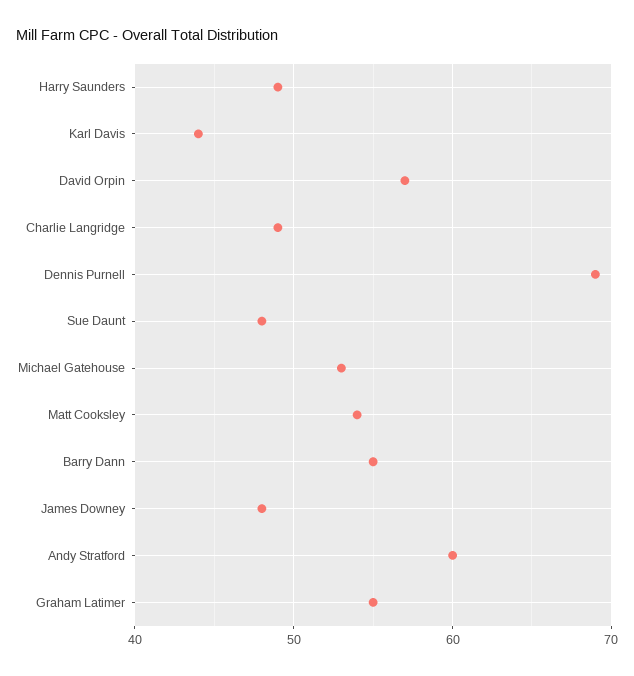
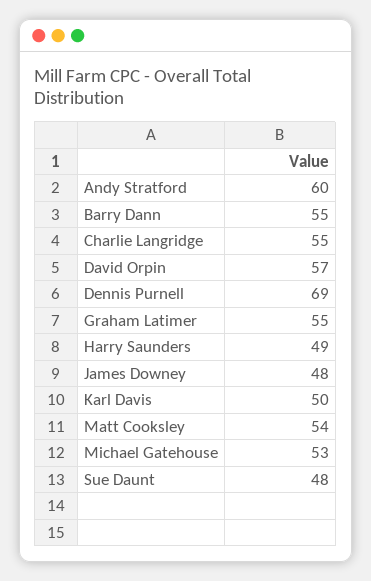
  {
    "Harry Saunders": 49,
-   "Karl Davis": 44,
+   "Karl Davis": 50,
    "David Orpin": 57,
-   "Charlie Langridge": 49,
+   "Charlie Langridge": 55,
    "Dennis Purnell": 69,
    "Sue Daunt": 48,
    "Michael Gatehouse": 53,
    "Matt Cooksley": 54,
    "Barry Dann": 55,
    "James Downey": 48,
    "Andy Stratford": 60,
    "Graham Latimer": 55
  }

